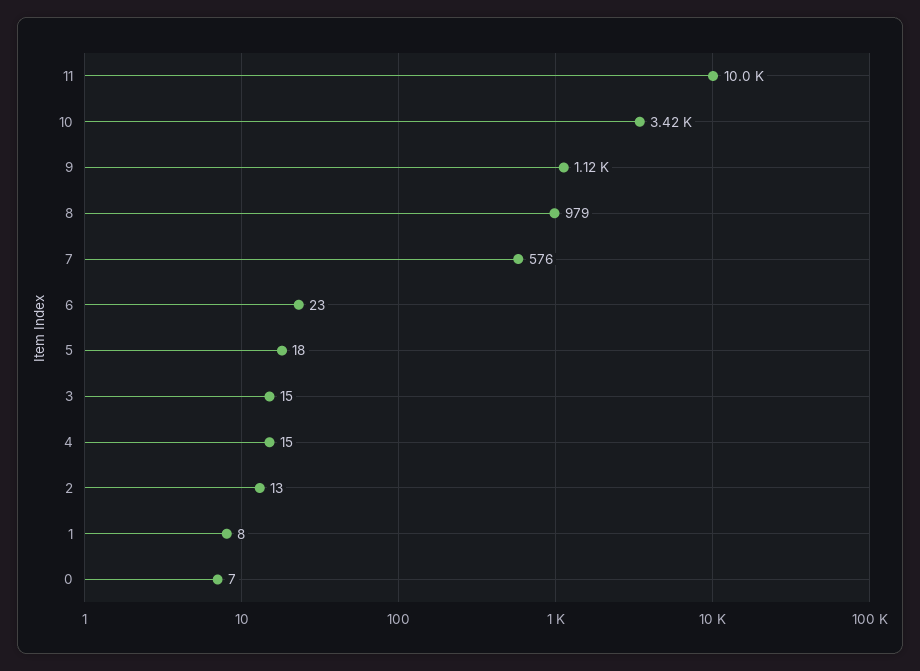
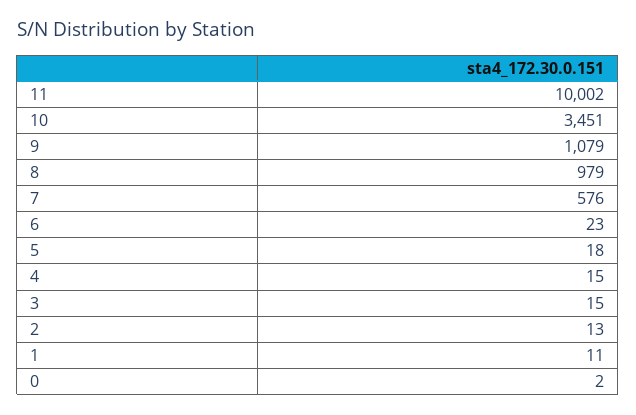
  {
    "11": 10002,
-   "10": 3420,
+   "10": 3451,
-   "9": 1120,
+   "9": 1079,
    "8": 979,
    "7": 576,
    "6": 23,
    "5": 18,
    "3": 15,
    "4": 15,
    "2": 13,
-   "1": 8,
+   "1": 11,
-   "0": 7
+   "0": 2
  }

